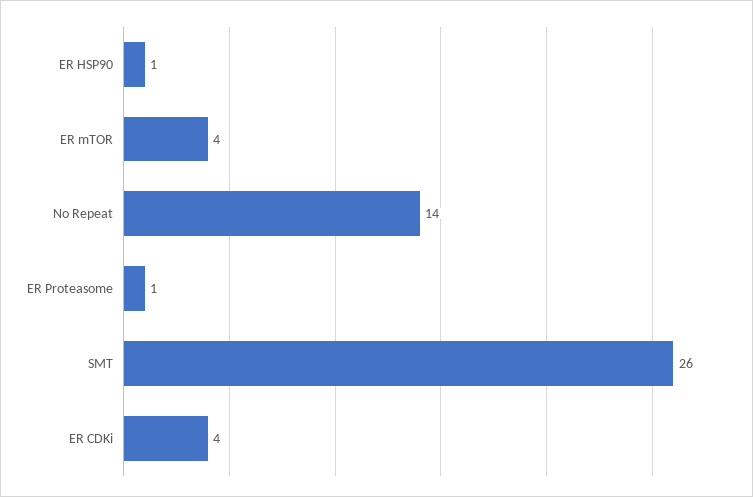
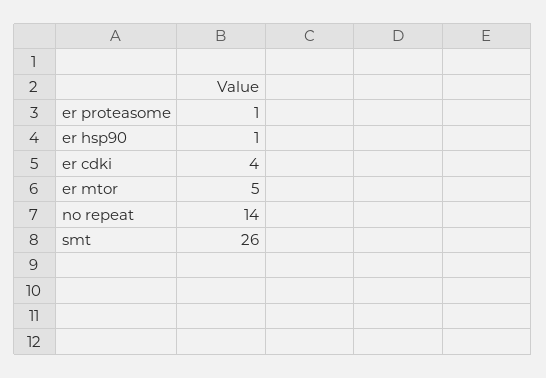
  {
    "ER HSP90": 1,
-   "ER mTOR": 4,
+   "ER mTOR": 5,
    "No Repeat": 14,
    "ER Proteasome": 1,
    "SMT": 26,
    "ER CDKi": 4
  }

